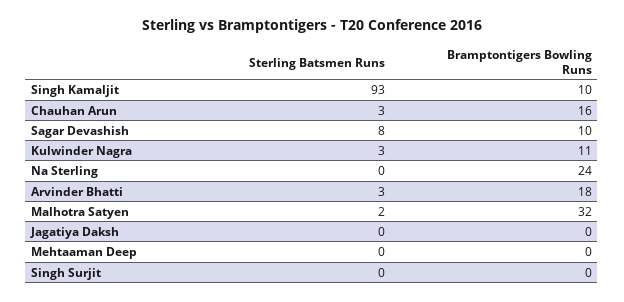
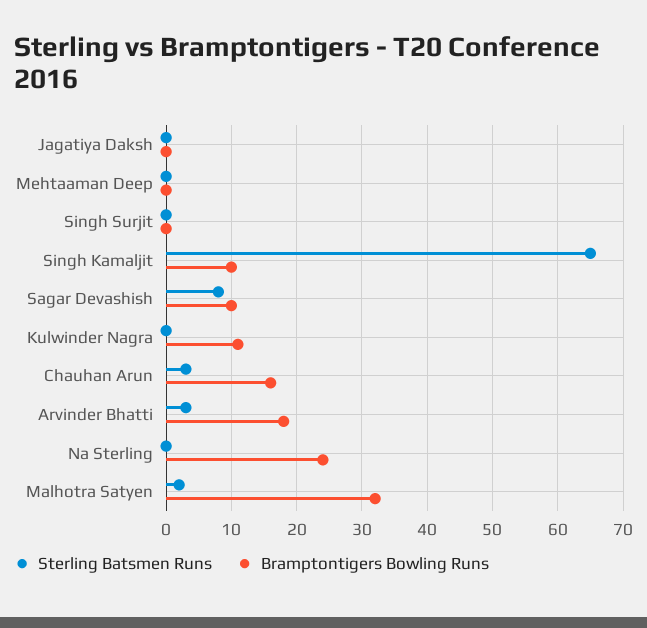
  {
    "Sterling Batsmen Runs": {
-     "Singh Kamaljit": 93,
+     "Singh Kamaljit": 65,
      "Chauhan Arun": 3,
      "Sagar Devashish": 8,
-     "Kulwinder Nagra": 3,
+     "Kulwinder Nagra": 0,
      "Na Sterling": 0,
      "Arvinder Bhatti": 3,
      "Malhotra Satyen": 2,
      "Jagatiya Daksh": 0,
      "Mehtaaman Deep": 0,
      "Singh Surjit": 0
    },
    "Bramptontigers Bowling Runs": {
      "Singh Kamaljit": 10,
      "Chauhan Arun": 16,
      "Sagar Devashish": 10,
      "Kulwinder Nagra": 11,
      "Na Sterling": 24,
      "Arvinder Bhatti": 18,
      "Malhotra Satyen": 32,
      "Jagatiya Daksh": 0,
      "Mehtaaman Deep": 0,
      "Singh Surjit": 0
    }
  }

